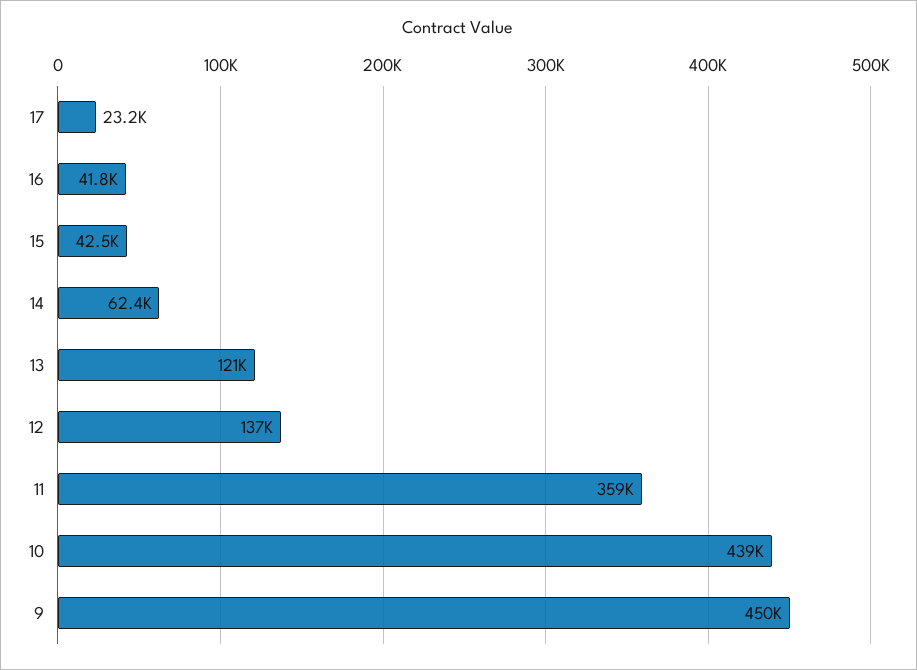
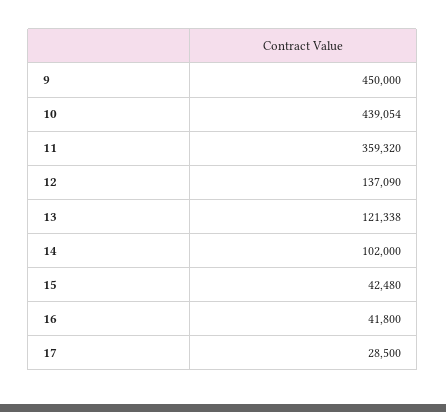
  {
-   "17": 23200,
+   "17": 28500,
    "16": 41800,
    "15": 42480,
-   "14": 62400,
+   "14": 102000,
    "13": 121338,
    "12": 137090,
    "11": 359320,
    "10": 439054,
    "9": 450000
  }

